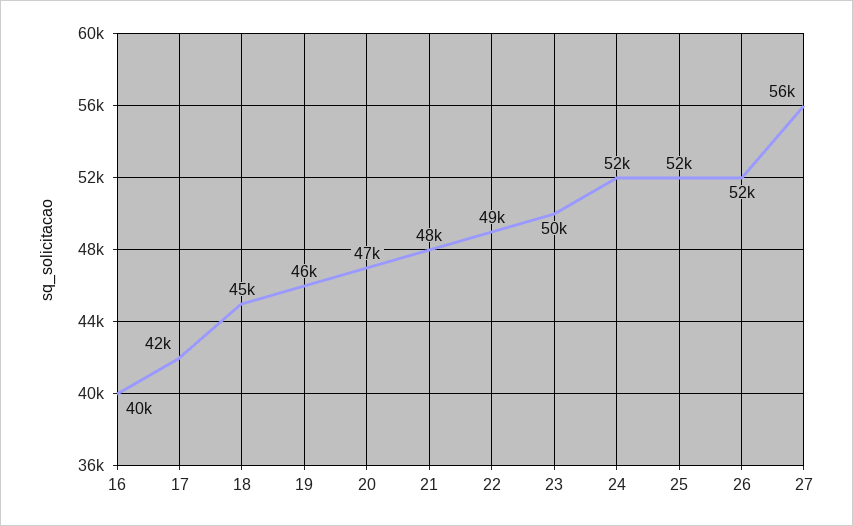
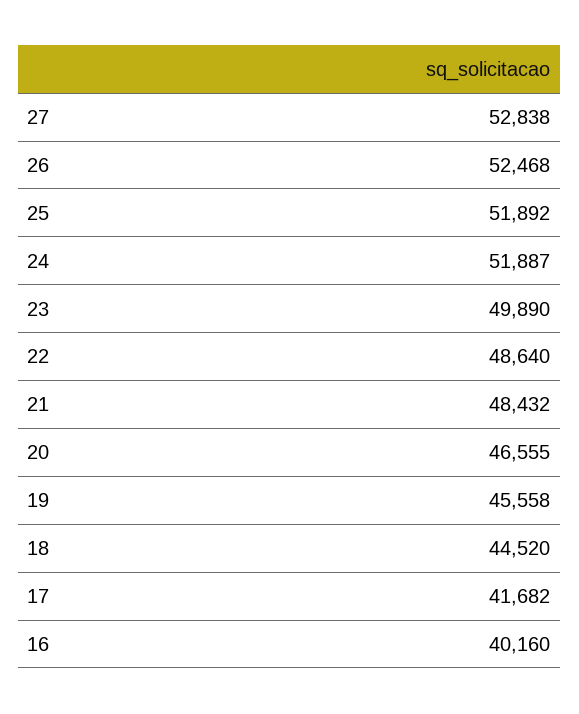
  {
    "16": 40160,
    "17": 41682,
    "18": 44520,
    "19": 45558,
    "20": 46555,
    "21": 48432,
    "22": 48640,
    "23": 49890,
    "24": 51887,
    "25": 51892,
    "26": 52468,
-   "27": 56000
+   "27": 52838
  }

